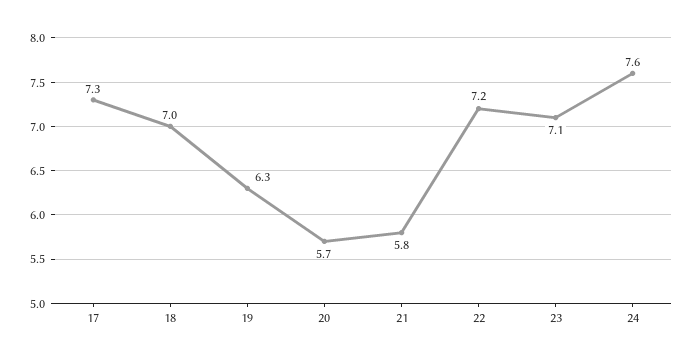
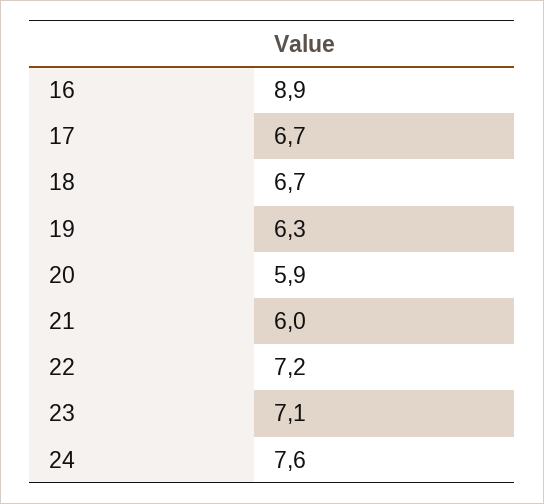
  {
-   "17": 7.3,
+   "17": 6.7,
-   "18": 7,
+   "18": 6.7,
    "19": 6.3,
-   "20": 5.7,
+   "20": 5.9,
-   "21": 5.8,
+   "21": 6,
    "22": 7.2,
    "23": 7.1,
-   "24": 7.6
+   "24": 7.6,
+   "16": 8.9
  }

